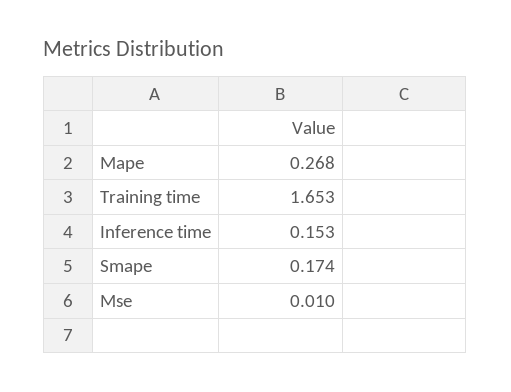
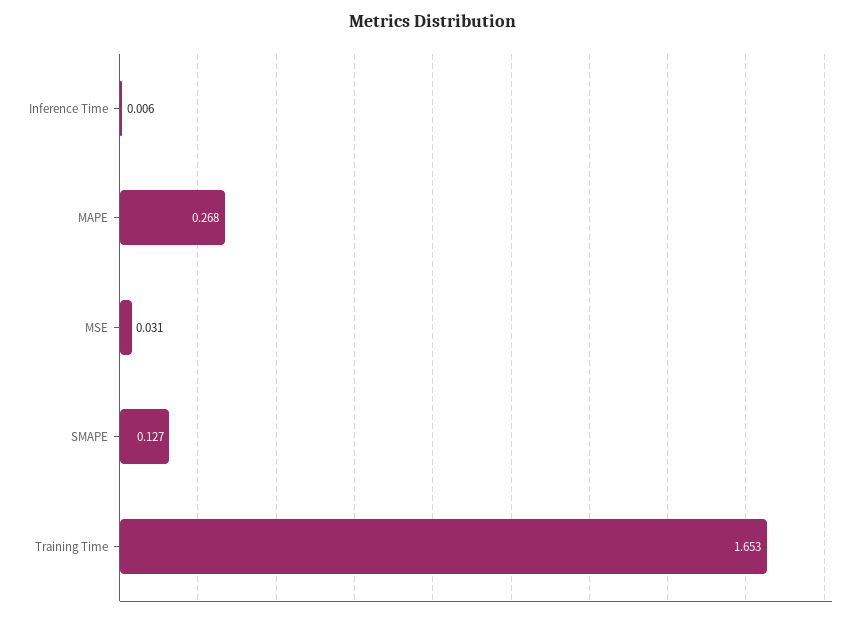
  {
    "Mape": 0.268,
    "Training time": 1.653,
-   "Inference time": 0.153,
+   "Inference time": 0.006,
-   "Smape": 0.174,
+   "Smape": 0.127,
-   "Mse": 0.01
+   "Mse": 0.031
  }

